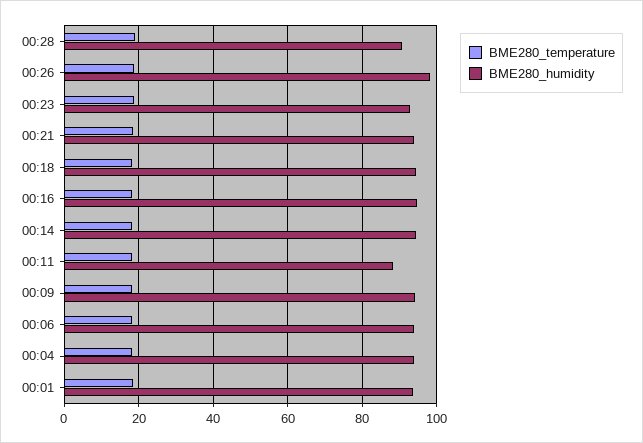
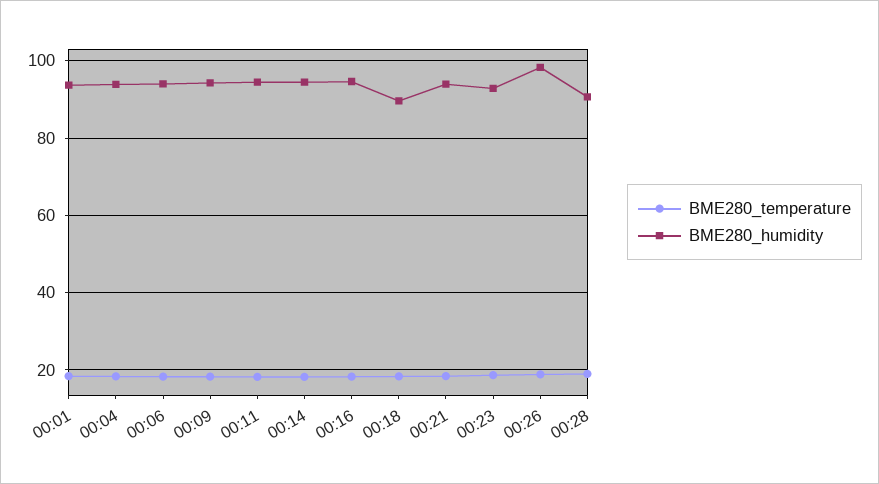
  {
    "BME280_temperature": {
      "00:28": 20,
      "00:26": 18,
      "00:23": 18,
      "00:21": 18,
      "00:18": 18,
      "00:16": 18,
      "00:14": 18,
      "00:11": 18,
      "00:09": 18,
      "00:06": 18,
      "00:04": 18,
      "00:01": 18
    },
    "BME280_humidity": {
      "00:28": 90,
      "00:26": 98,
      "00:23": 92,
      "00:21": 94,
-     "00:18": 94,
+     "00:18": 90,
      "00:16": 94,
      "00:14": 94,
-     "00:11": 88,
+     "00:11": 94,
      "00:09": 94,
      "00:06": 94,
      "00:04": 94,
      "00:01": 94
    }
  }

